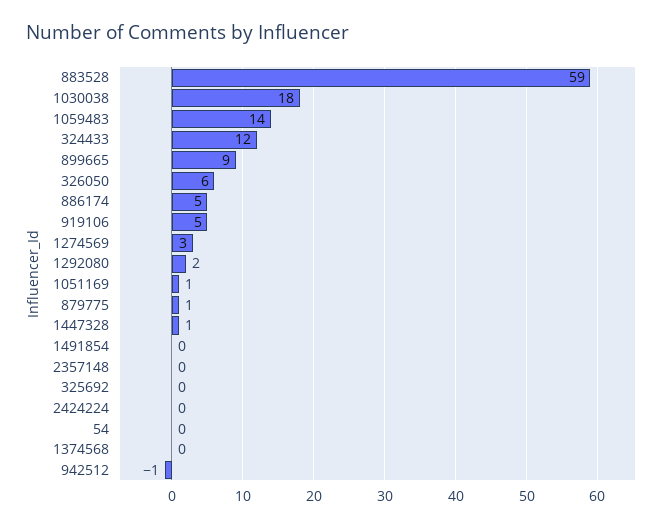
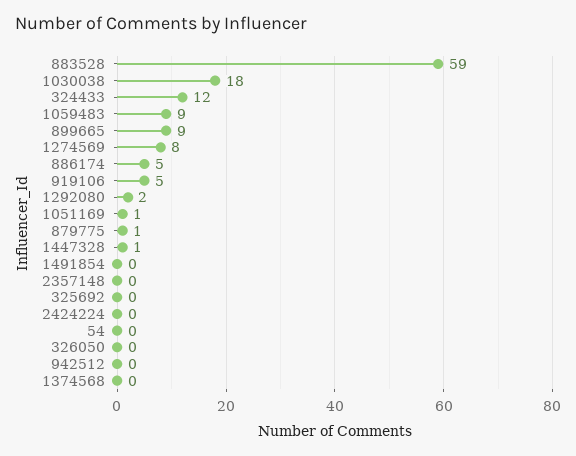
  {
    "883528": 59,
    "1030038": 18,
-   "1059483": 14,
+   "1059483": 9,
    "324433": 12,
    "899665": 9,
-   "326050": 6,
+   "326050": 0,
    "886174": 5,
    "919106": 5,
-   "1274569": 3,
+   "1274569": 8,
    "1292080": 2,
    "1051169": 1,
    "879775": 1,
    "1447328": 1,
    "1491854": 0,
    "2357148": 0,
    "325692": 0,
    "2424224": 0,
    "54": 0,
    "1374568": 0,
-   "942512": -1
+   "942512": 0
  }

